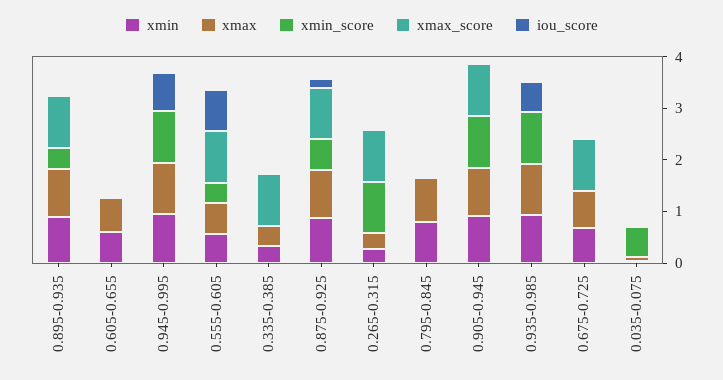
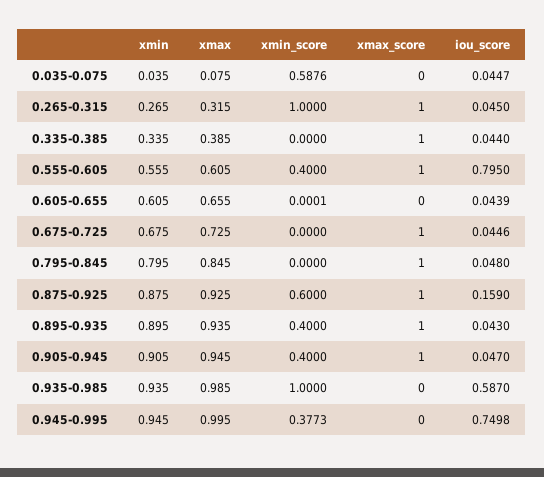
  {
    "xmin": {
      "0.895-0.935": 0.895,
      "0.605-0.655": 0.605,
      "0.945-0.995": 0.945,
      "0.555-0.605": 0.555,
      "0.335-0.385": 0.335,
      "0.875-0.925": 0.875,
      "0.265-0.315": 0.265,
      "0.795-0.845": 0.795,
      "0.905-0.945": 0.905,
      "0.935-0.985": 0.935,
      "0.675-0.725": 0.675,
      "0.035-0.075": 0.035
    },
    "xmax": {
      "0.895-0.935": 0.935,
      "0.605-0.655": 0.655,
      "0.945-0.995": 0.995,
      "0.555-0.605": 0.605,
      "0.335-0.385": 0.385,
      "0.875-0.925": 0.925,
      "0.265-0.315": 0.315,
      "0.795-0.845": 0.845,
      "0.905-0.945": 0.945,
      "0.935-0.985": 0.985,
      "0.675-0.725": 0.725,
      "0.035-0.075": 0.075
    },
    "xmin_score": {
      "0.895-0.935": 0.4,
      "0.605-0.655": 0.0001,
-     "0.945-0.995": 1,
+     "0.945-0.995": 0.3773,
      "0.555-0.605": 0.4,
      "0.335-0.385": 0,
      "0.875-0.925": 0.6,
      "0.265-0.315": 1,
      "0.795-0.845": 0,
-     "0.905-0.945": 1,
+     "0.905-0.945": 0.4,
      "0.935-0.985": 1,
      "0.675-0.725": 0,
      "0.035-0.075": 0.5876
    },
    "xmax_score": {
      "0.895-0.935": 1,
      "0.605-0.655": 0,
      "0.945-0.995": 0,
      "0.555-0.605": 1,
      "0.335-0.385": 1,
      "0.875-0.925": 1,
      "0.265-0.315": 1,
-     "0.795-0.845": 0,
+     "0.795-0.845": 1,
      "0.905-0.945": 1,
      "0.935-0.985": 0,
      "0.675-0.725": 1,
      "0.035-0.075": 0
    },
    "iou_score": {
      "0.895-0.935": 0.043,
      "0.605-0.655": 0.0439,
      "0.945-0.995": 0.7498,
      "0.555-0.605": 0.795,
      "0.335-0.385": 0.044,
      "0.875-0.925": 0.159,
      "0.265-0.315": 0.045,
      "0.795-0.845": 0.048,
      "0.905-0.945": 0.047,
      "0.935-0.985": 0.587,
      "0.675-0.725": 0.0446,
      "0.035-0.075": 0.0447
    }
  }

